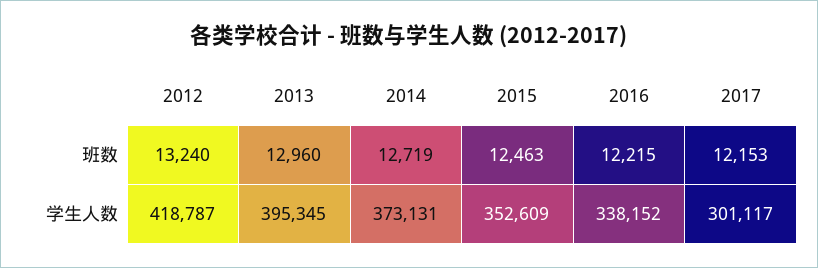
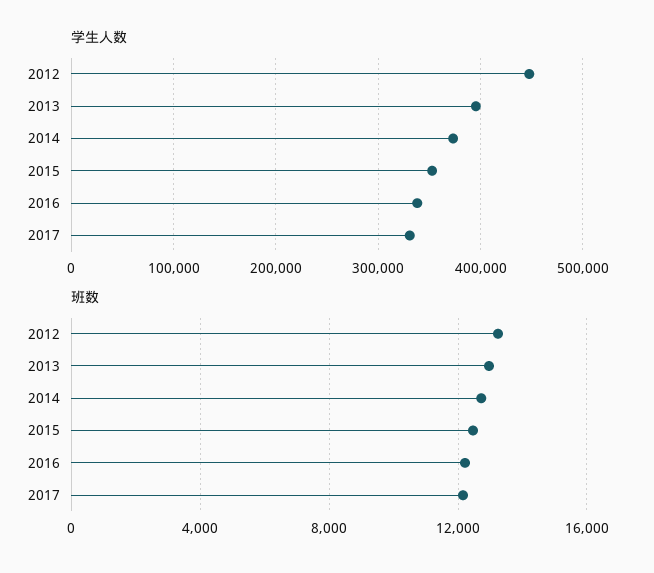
  {
    "班数": {
      "2012": 13240,
      "2013": 12960,
      "2014": 12719,
      "2015": 12463,
      "2016": 12215,
      "2017": 12153
    },
    "学生人数": {
-     "2012": 418787,
+     "2012": 450000,
      "2013": 395345,
      "2014": 373131,
      "2015": 352609,
      "2016": 338152,
-     "2017": 301117
+     "2017": 330000
    }
  }

